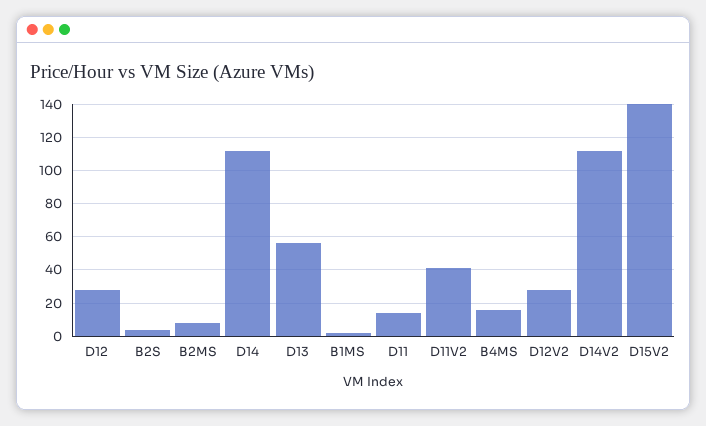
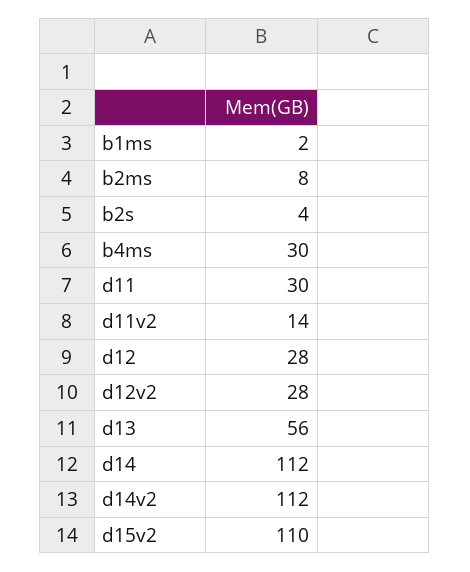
  {
    "D12": 28,
    "B2S": 4,
    "B2MS": 8,
    "D14": 112,
    "D13": 56,
    "B1MS": 2,
-   "D11": 15,
+   "D11": 30,
-   "D11V2": 40,
+   "D11V2": 14,
-   "B4MS": 15,
+   "B4MS": 30,
    "D12V2": 28,
    "D14V2": 112,
-   "D15V2": 140
+   "D15V2": 110
  }

